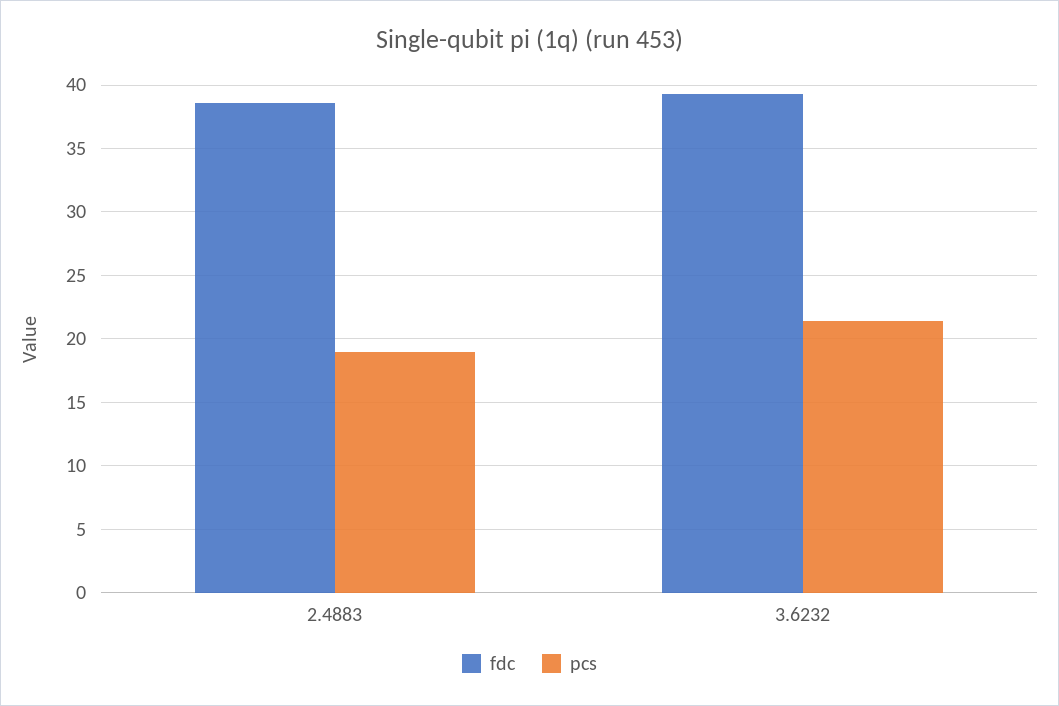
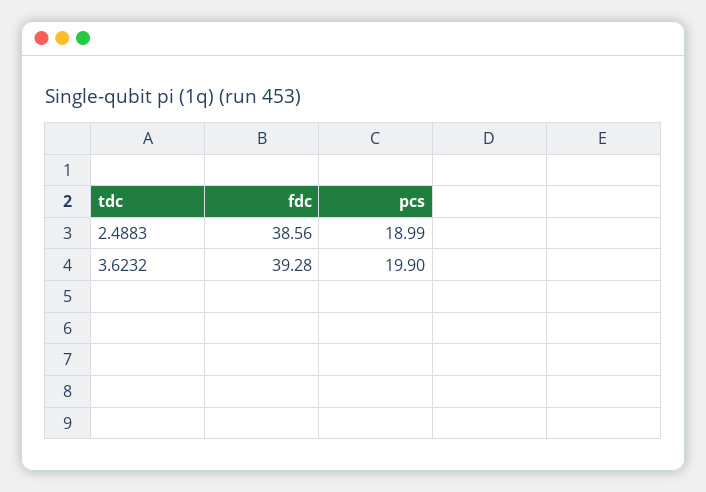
  {
    "fdc": {
      "2.4883": 38.56,
      "3.6232": 39.28
    },
    "pcs": {
      "2.4883": 18.99,
-     "3.6232": 21.5
+     "3.6232": 19.9
    }
  }

